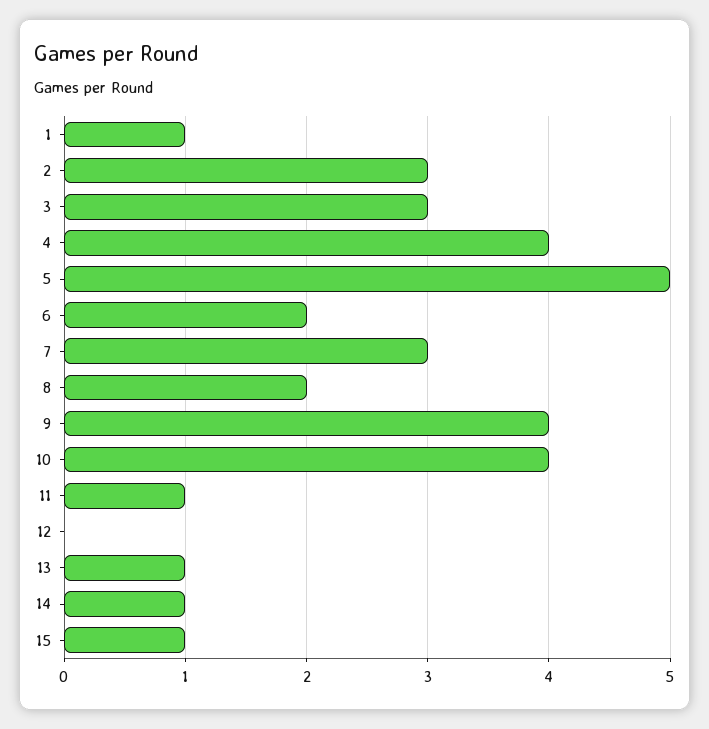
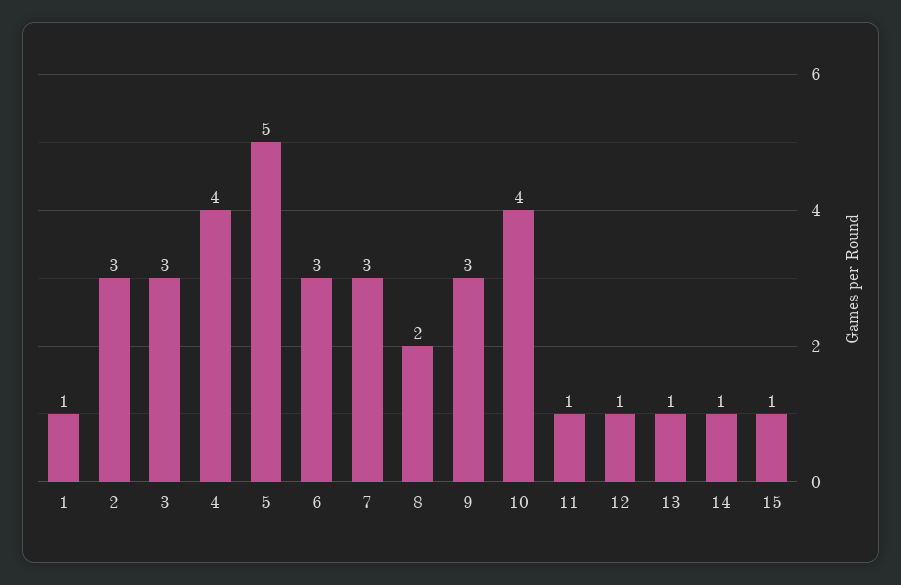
  {
    "1": 1,
    "2": 3,
    "3": 3,
    "4": 4,
    "5": 5,
-   "6": 2,
+   "6": 3,
    "7": 3,
    "8": 2,
-   "9": 4,
+   "9": 3,
    "10": 4,
    "11": 1,
-   "12": 0,
+   "12": 1,
    "13": 1,
    "14": 1,
    "15": 1
  }

